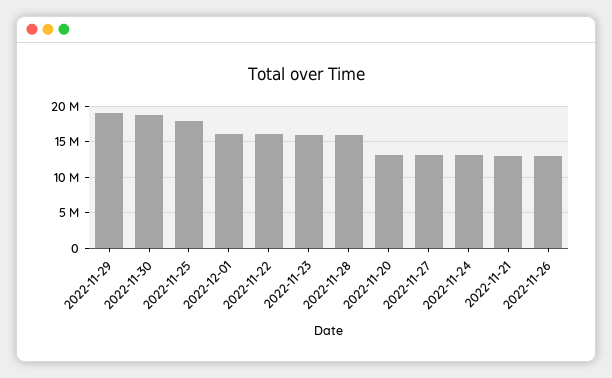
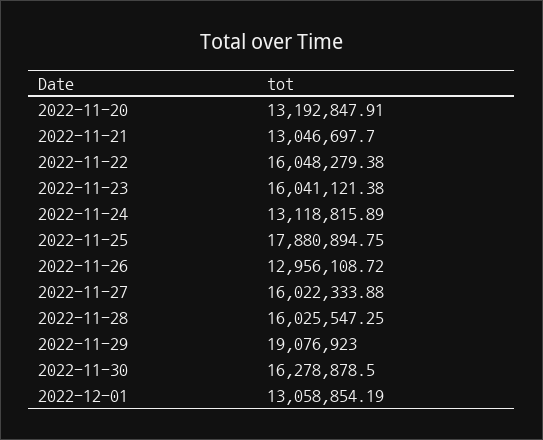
  {
    "2022-11-29": 19076923,
-   "2022-11-30": 19000000,
+   "2022-11-30": 16278878.5,
    "2022-11-25": 17880894.75,
-   "2022-12-01": 16000000,
+   "2022-12-01": 13058854.19,
    "2022-11-22": 16048279.38,
    "2022-11-23": 16041121.38,
    "2022-11-28": 16025547.25,
    "2022-11-20": 13192847.91,
-   "2022-11-27": 13000000,
+   "2022-11-27": 16022333.88,
    "2022-11-24": 13118815.89,
    "2022-11-21": 13046697.7,
    "2022-11-26": 12956108.72
  }

